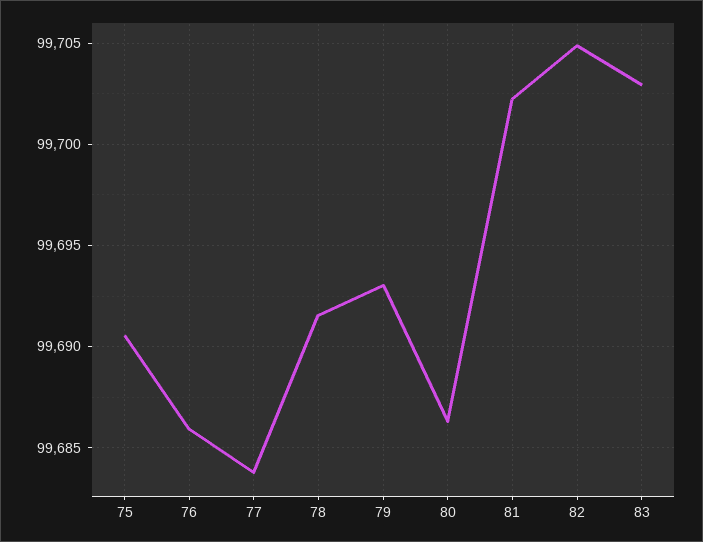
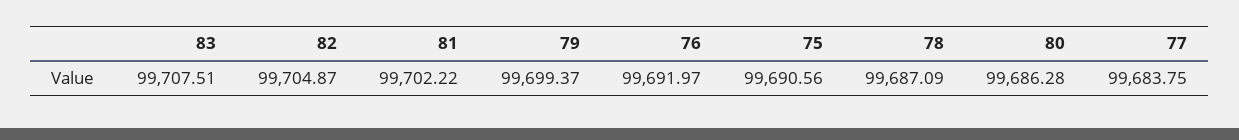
  {
    "75": 99690.56,
-   "76": 99686,
+   "76": 99691.97,
    "77": 99683.75,
-   "78": 99691.5,
+   "78": 99687.09,
-   "79": 99693,
+   "79": 99699.37,
    "80": 99686.28,
    "81": 99702.22,
    "82": 99704.87,
-   "83": 99703
+   "83": 99707.51
  }

